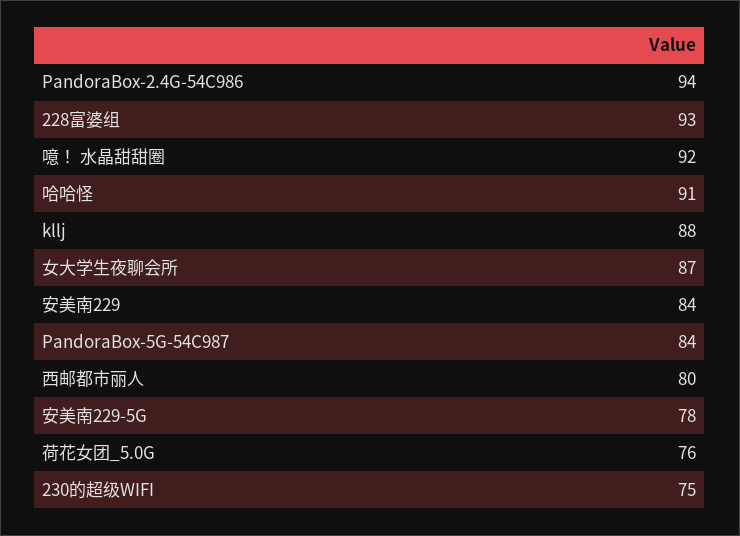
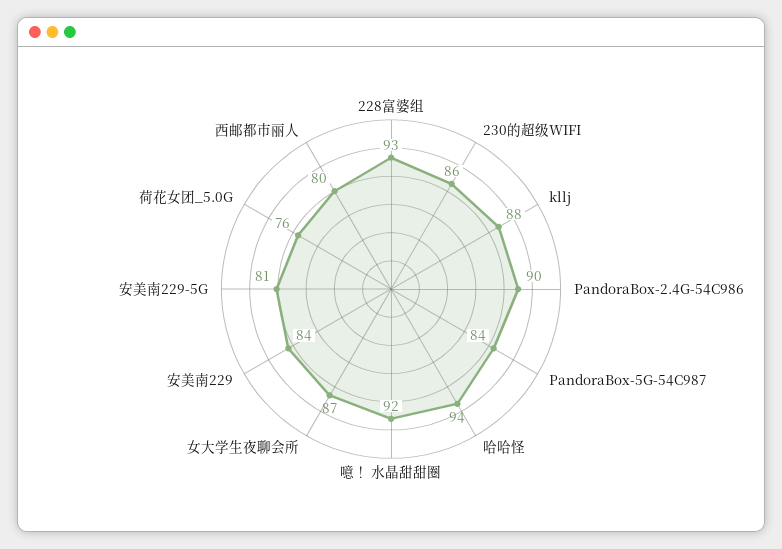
  {
-   "PandoraBox-2.4G-54C986": 94,
+   "PandoraBox-2.4G-54C986": 90,
    "228富婆组": 93,
    "噫！ 水晶甜甜圈": 92,
-   "哈哈怪": 91,
+   "哈哈怪": 94,
    "kllj": 88,
    "女大学生夜聊会所": 87,
    "安美南229": 84,
    "PandoraBox-5G-54C987": 84,
    "西邮都市丽人": 80,
-   "安美南229-5G": 78,
+   "安美南229-5G": 81,
    "荷花女团_5.0G": 76,
-   "230的超级WIFI": 75
+   "230的超级WIFI": 86
  }

